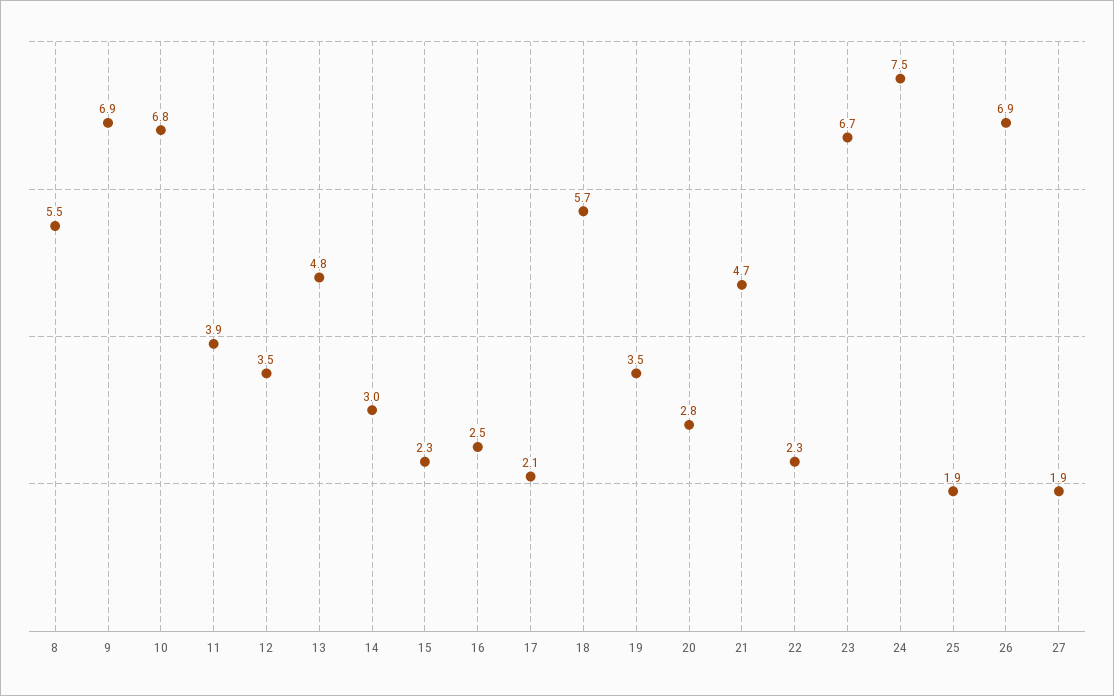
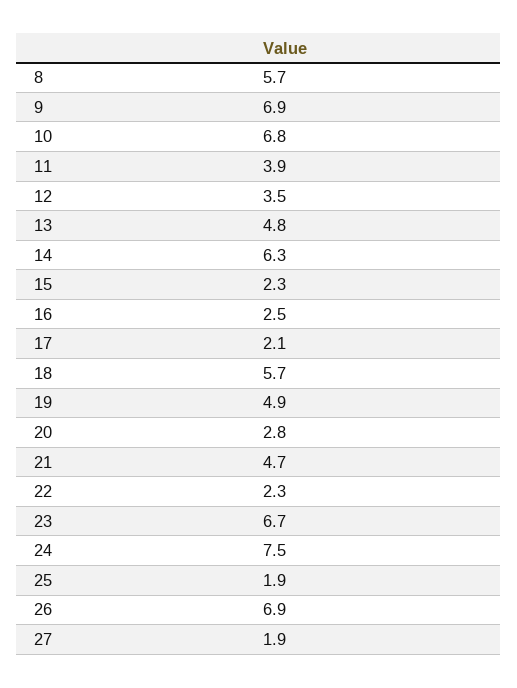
  {
-   "8": 5.5,
+   "8": 5.7,
    "9": 6.9,
    "10": 6.8,
    "11": 3.9,
    "12": 3.5,
    "13": 4.8,
-   "14": 3,
+   "14": 6.3,
    "15": 2.3,
    "16": 2.5,
    "17": 2.1,
    "18": 5.7,
-   "19": 3.5,
+   "19": 4.9,
    "20": 2.8,
    "21": 4.7,
    "22": 2.3,
    "23": 6.7,
    "24": 7.5,
    "25": 1.9,
    "26": 6.9,
    "27": 1.9
  }

